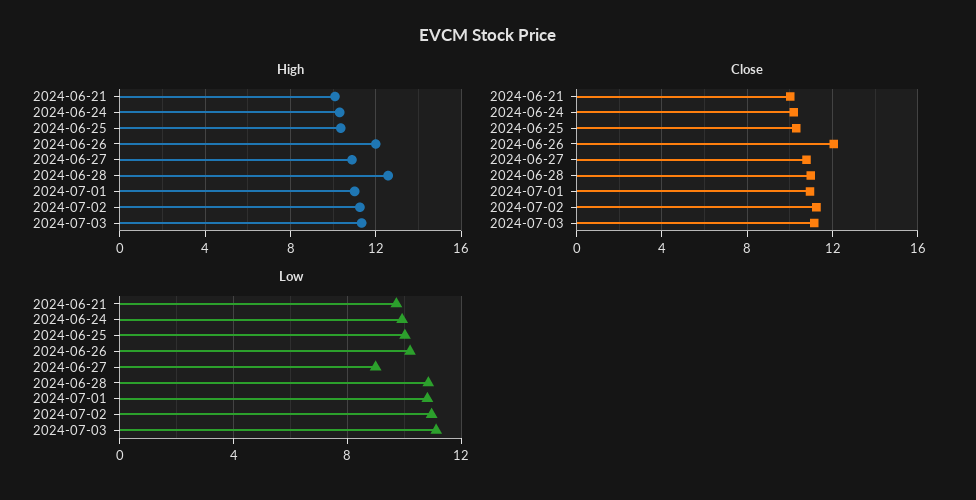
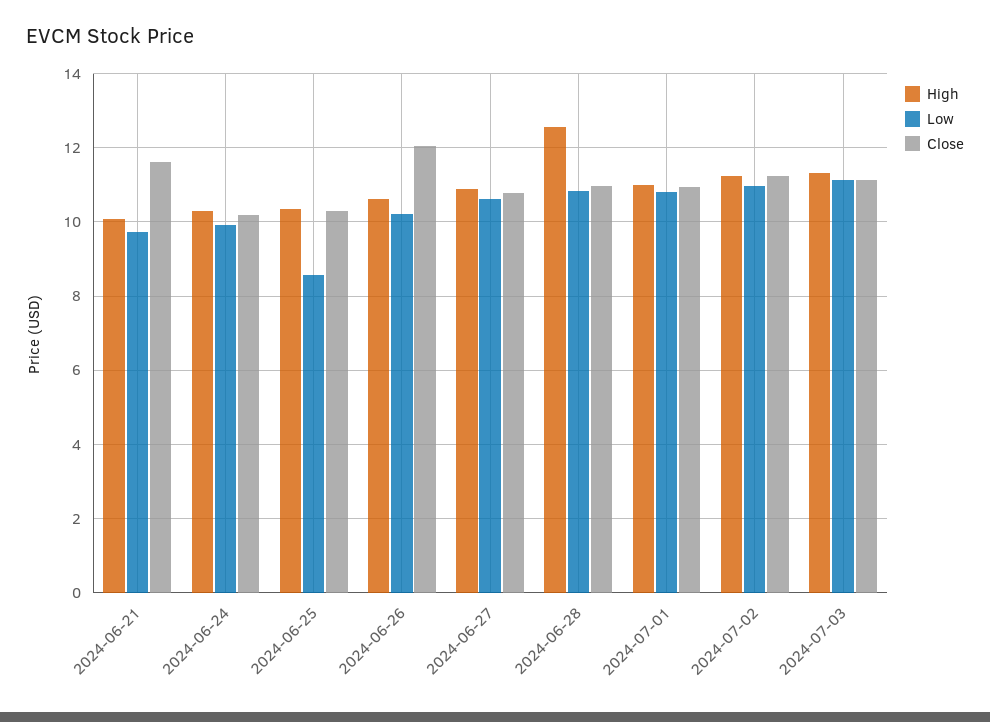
  {
    "High": {
      "2024-06-21": 10,
      "2024-06-24": 10.4,
      "2024-06-25": 10.4,
-     "2024-06-26": 12,
+     "2024-06-26": 10.6,
      "2024-06-27": 10.8,
      "2024-06-28": 12.6,
      "2024-07-01": 11,
      "2024-07-02": 11.2,
      "2024-07-03": 11.4
    },
    "Close": {
-     "2024-06-21": 10,
+     "2024-06-21": 11.6,
      "2024-06-24": 10.2,
      "2024-06-25": 10.4,
      "2024-06-26": 12,
      "2024-06-27": 10.8,
      "2024-06-28": 11,
      "2024-07-01": 11,
      "2024-07-02": 11.2,
      "2024-07-03": 11.2
    },
    "Low": {
      "2024-06-21": 9.8,
      "2024-06-24": 10,
-     "2024-06-25": 10,
+     "2024-06-25": 8.6,
      "2024-06-26": 10.2,
-     "2024-06-27": 9,
+     "2024-06-27": 10.6,
      "2024-06-28": 10.8,
      "2024-07-01": 10.8,
      "2024-07-02": 11,
      "2024-07-03": 11.2
    }
  }

